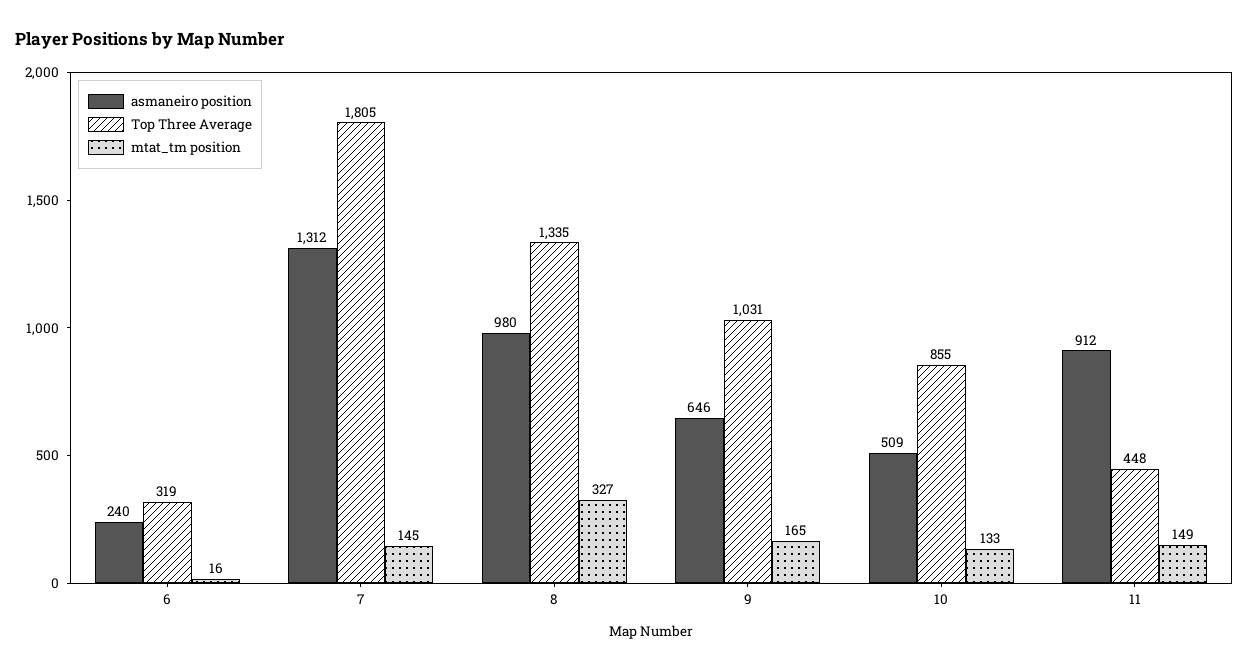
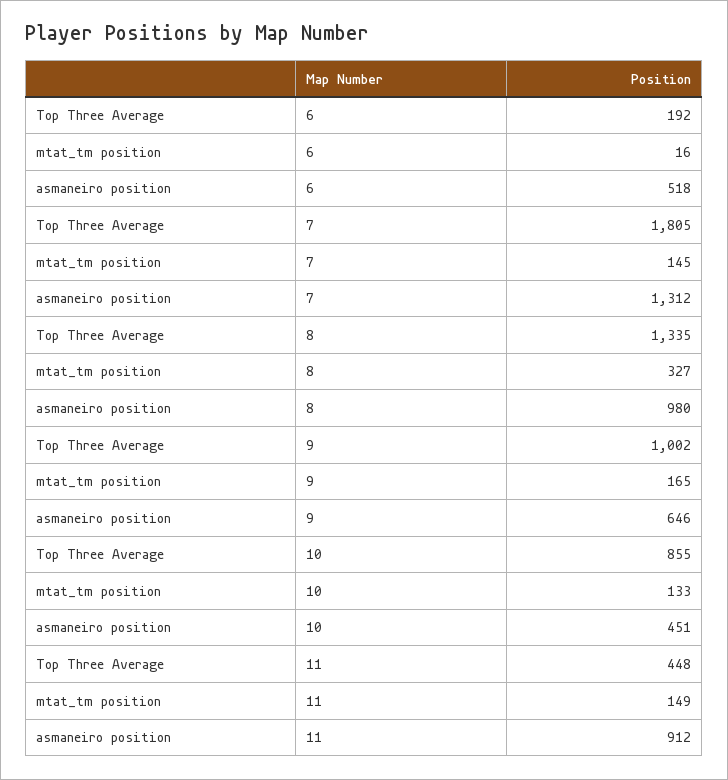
  {
    "asmaneiro position": {
-     "6": 240,
+     "6": 518,
      "7": 1312,
      "8": 980,
      "9": 646,
-     "10": 509,
+     "10": 451,
      "11": 912
    },
    "Top Three Average": {
-     "6": 319,
+     "6": 192,
      "7": 1805,
      "8": 1335,
-     "9": 1031,
+     "9": 1002,
      "10": 855,
      "11": 448
    },
    "mtat_tm position": {
      "6": 16,
      "7": 145,
      "8": 327,
      "9": 165,
      "10": 133,
      "11": 149
    }
  }

